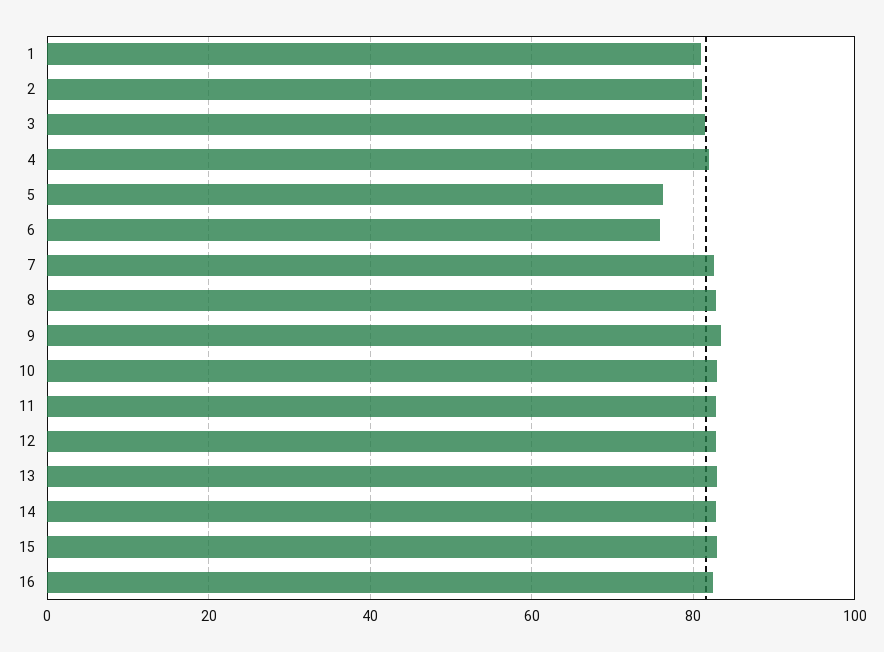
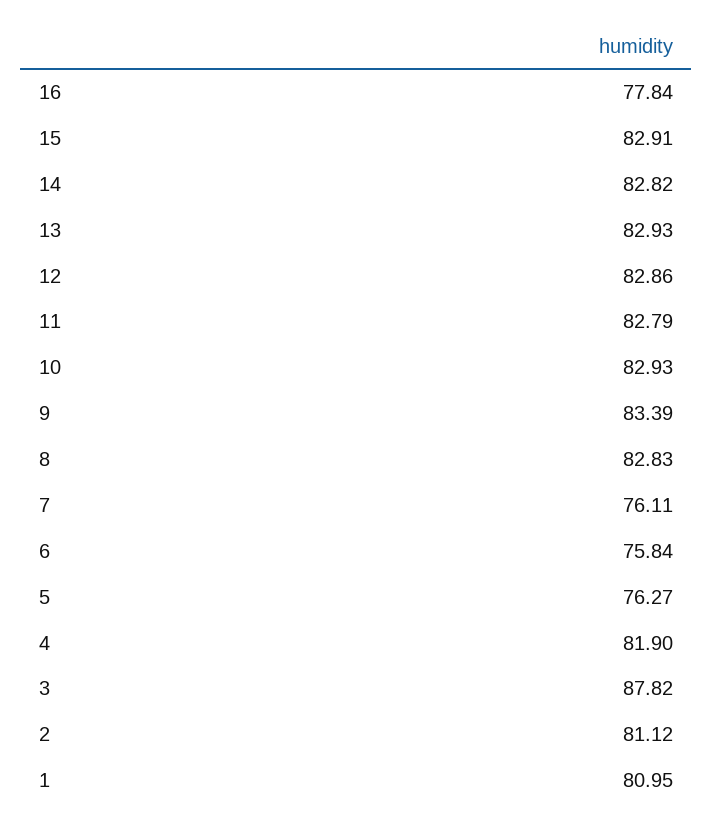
  {
    "1": 80.95,
    "2": 81.12,
-   "3": 82,
+   "3": 87.82,
    "4": 81.9,
    "5": 76.27,
    "6": 75.84,
-   "7": 82,
+   "7": 76.11,
    "8": 82.83,
    "9": 83.39,
    "10": 82.93,
    "11": 82.79,
    "12": 82.86,
    "13": 82.93,
    "14": 82.82,
    "15": 82.91,
-   "16": 82
+   "16": 77.84
  }

